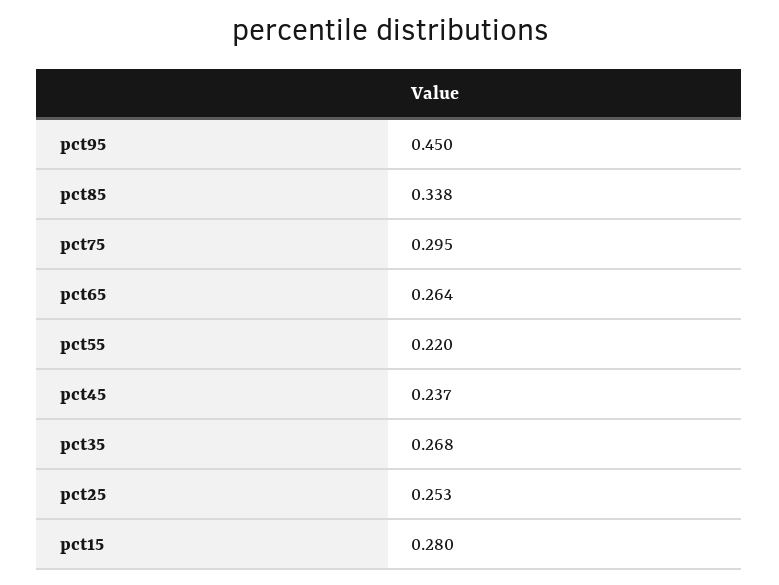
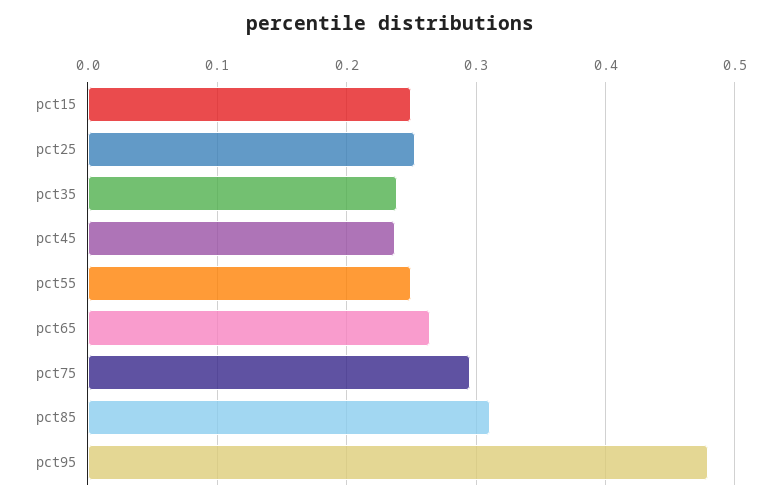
  {
-   "pct95": 0.45,
+   "pct95": 0.48,
-   "pct85": 0.338,
+   "pct85": 0.31,
    "pct75": 0.295,
    "pct65": 0.264,
-   "pct55": 0.22,
+   "pct55": 0.25,
    "pct45": 0.237,
-   "pct35": 0.268,
+   "pct35": 0.24,
    "pct25": 0.253,
-   "pct15": 0.28
+   "pct15": 0.25
  }

